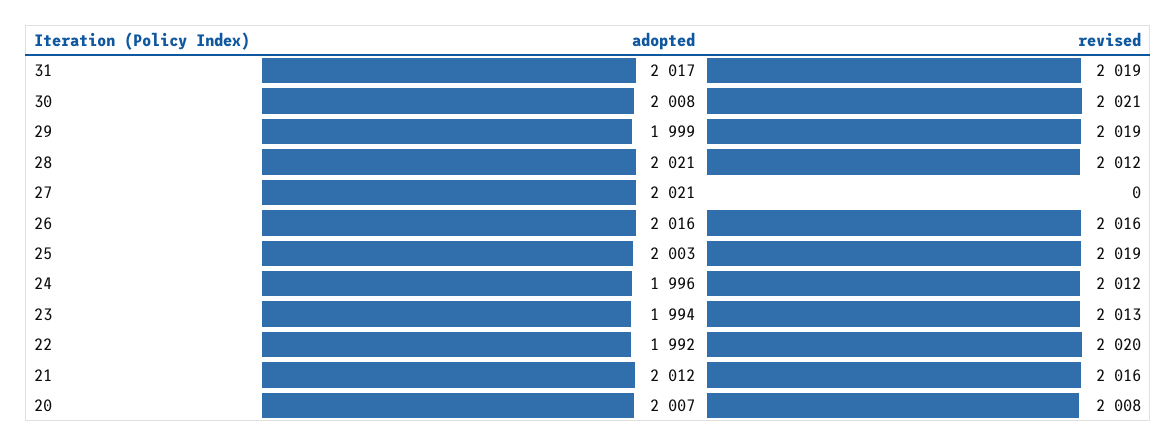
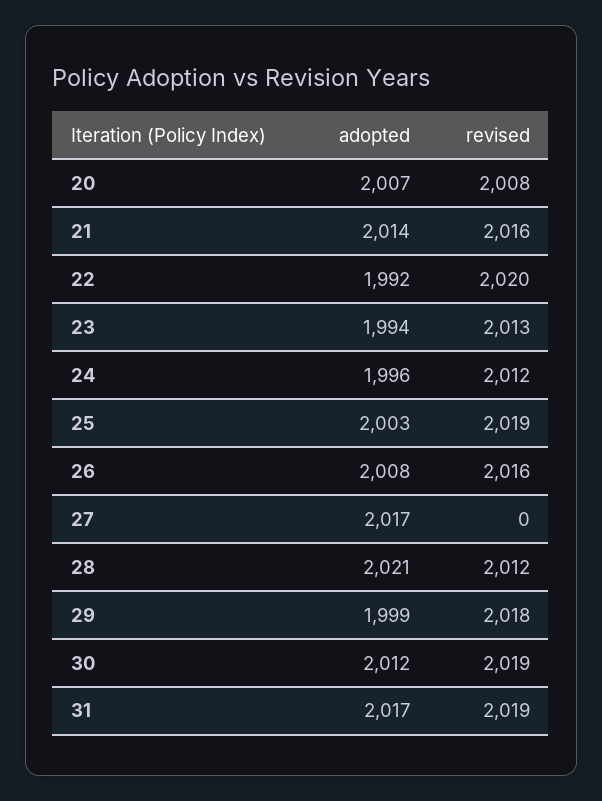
  {
    "adopted": {
      "31": 2017,
-     "30": 2008,
+     "30": 2012,
      "29": 1999,
      "28": 2021,
-     "27": 2021,
+     "27": 2017,
-     "26": 2016,
+     "26": 2008,
      "25": 2003,
      "24": 1996,
      "23": 1994,
      "22": 1992,
-     "21": 2012,
+     "21": 2014,
      "20": 2007
    },
    "revised": {
      "31": 2019,
-     "30": 2021,
+     "30": 2019,
-     "29": 2019,
+     "29": 2018,
      "28": 2012,
      "27": 0,
      "26": 2016,
      "25": 2019,
      "24": 2012,
      "23": 2013,
      "22": 2020,
      "21": 2016,
      "20": 2008
    }
  }

